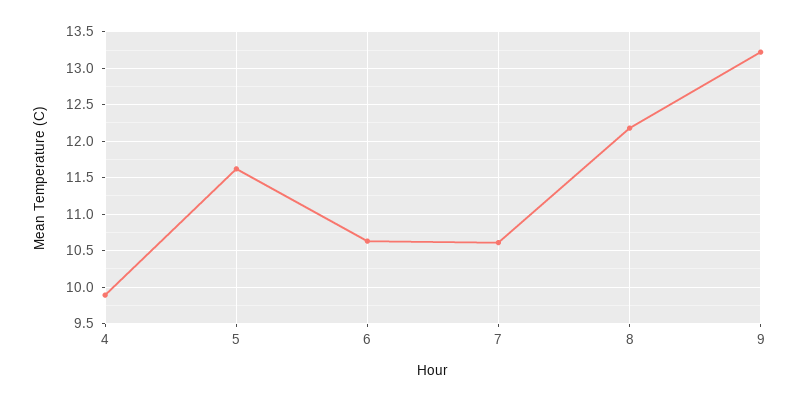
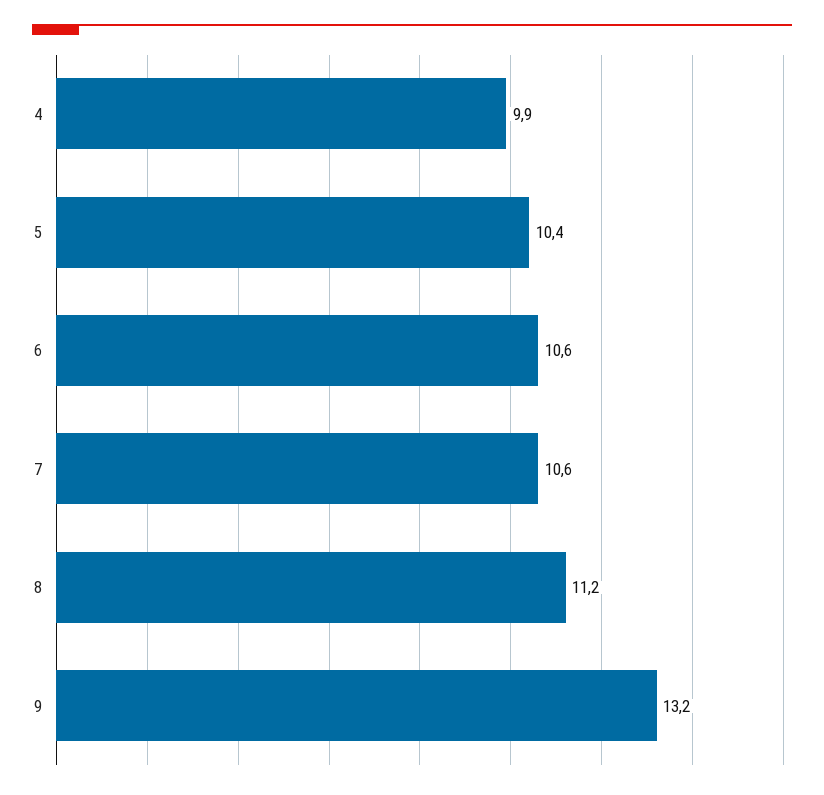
  {
    "4": 9.9,
-   "5": 11.6,
+   "5": 10.4,
    "6": 10.6,
    "7": 10.6,
-   "8": 12.2,
+   "8": 11.2,
    "9": 13.2
  }

